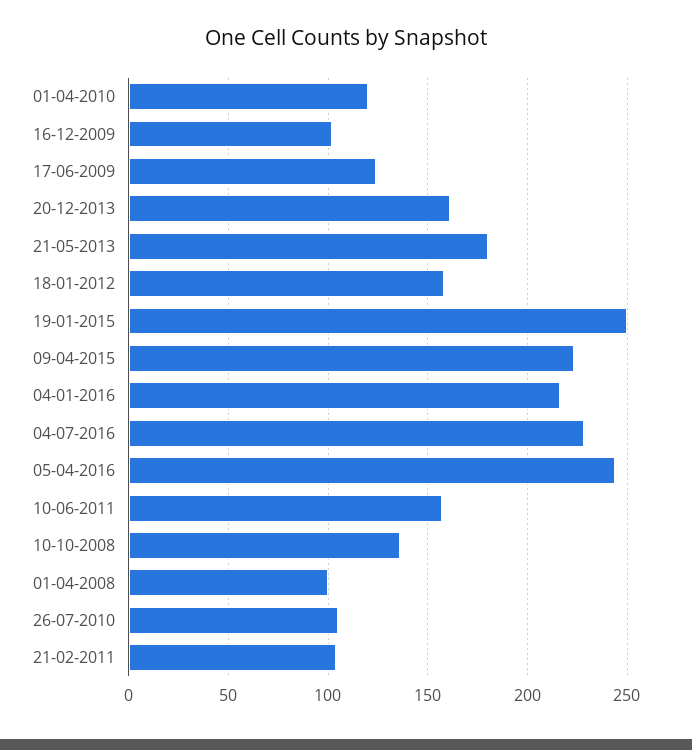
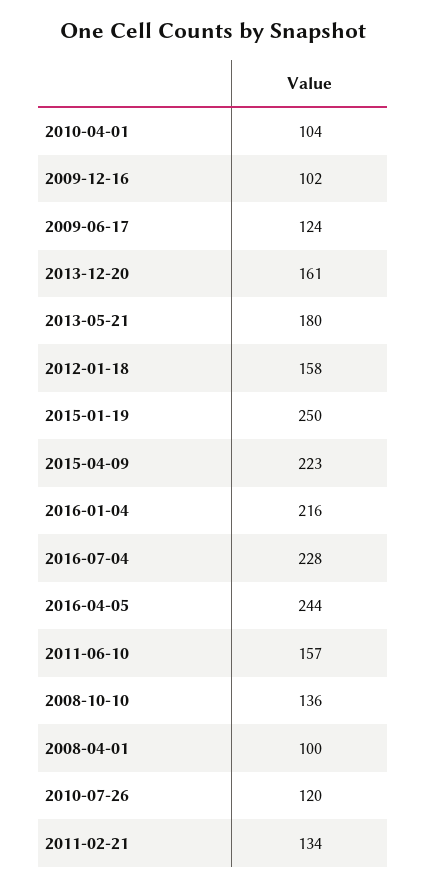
  {
-   "01-04-2010": 120,
+   "01-04-2010": 104,
    "16-12-2009": 102,
    "17-06-2009": 124,
    "20-12-2013": 161,
    "21-05-2013": 180,
    "18-01-2012": 158,
    "19-01-2015": 250,
    "09-04-2015": 223,
    "04-01-2016": 216,
    "04-07-2016": 228,
    "05-04-2016": 244,
    "10-06-2011": 157,
    "10-10-2008": 136,
    "01-04-2008": 100,
-   "26-07-2010": 105,
+   "26-07-2010": 120,
-   "21-02-2011": 105
+   "21-02-2011": 134
  }

